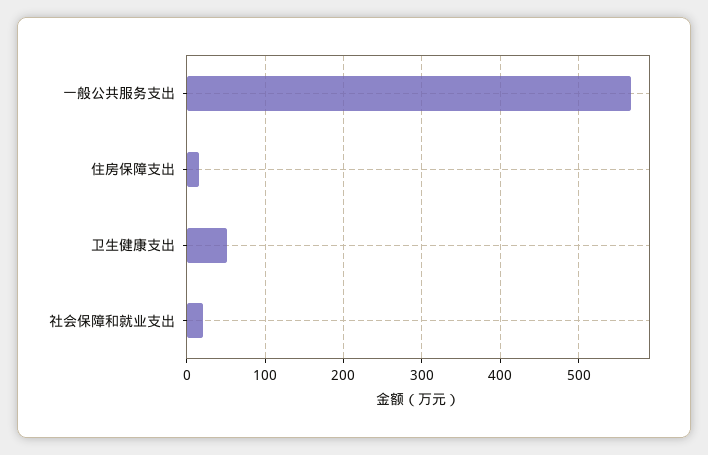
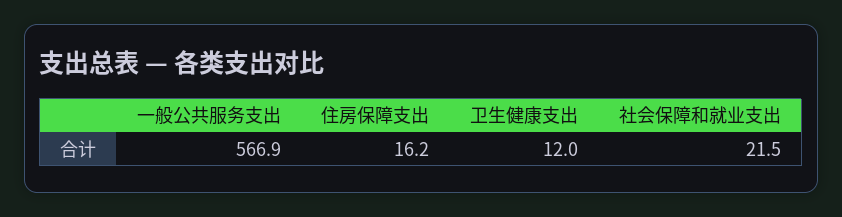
  {
    "一般公共服务支出": 566.9,
    "住房保障支出": 16.2,
-   "卫生健康支出": 50,
+   "卫生健康支出": 12,
    "社会保障和就业支出": 21.5
  }

